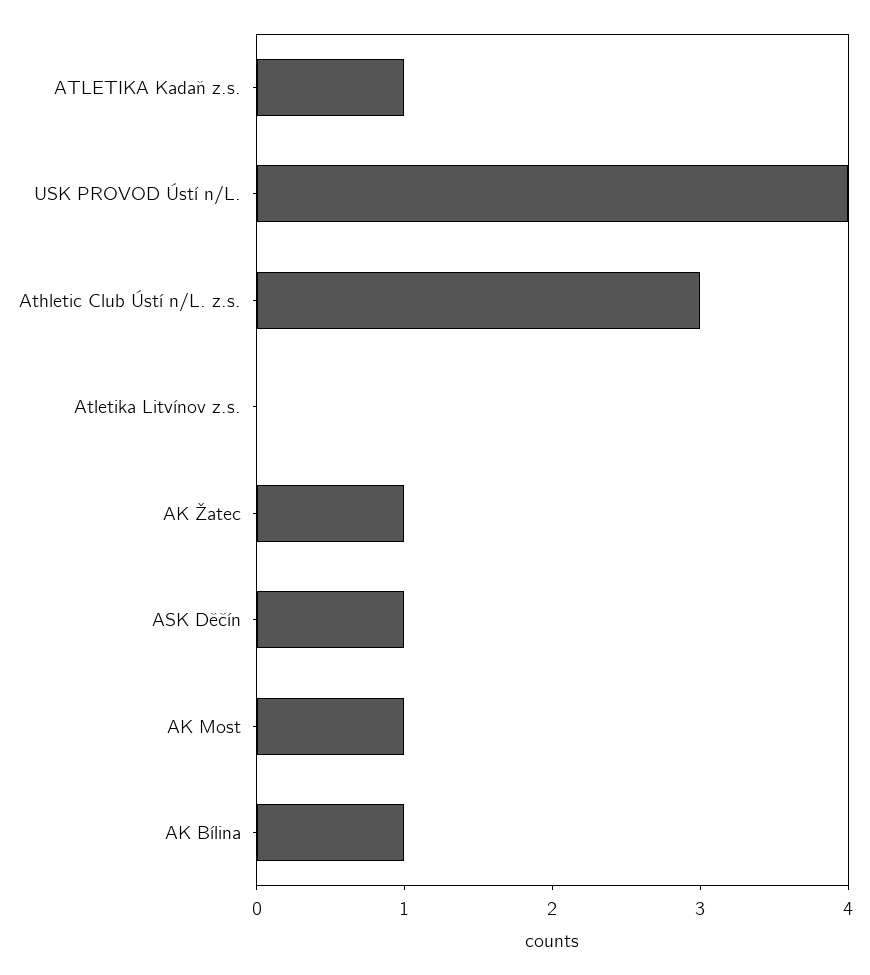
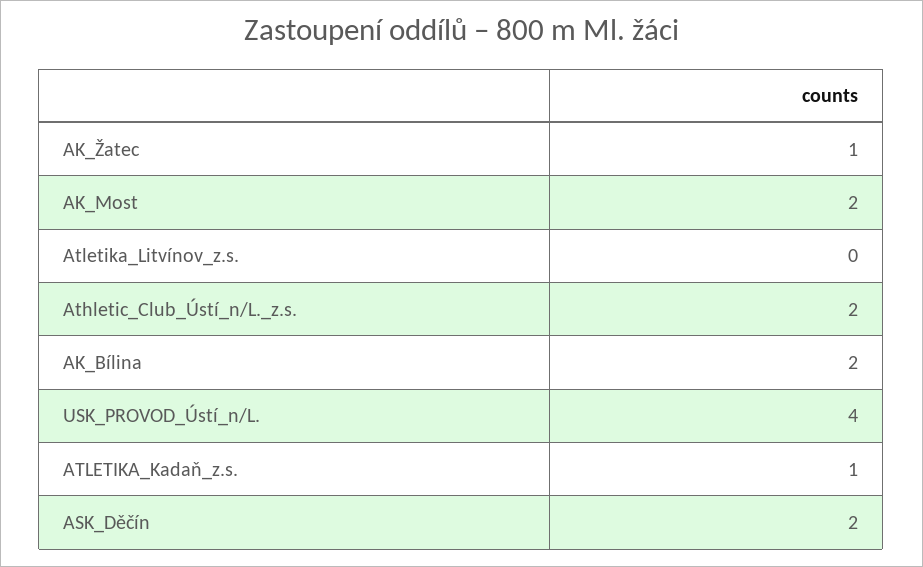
  {
    "ATLETIKA Kadaň z.s.": 1,
    "USK PROVOD Ústí n/L.": 4,
-   "Athletic Club Ústí n/L. z.s.": 3,
+   "Athletic Club Ústí n/L. z.s.": 2,
    "Atletika Litvínov z.s.": 0,
    "AK Žatec": 1,
-   "ASK Děčín": 1,
+   "ASK Děčín": 2,
-   "AK Most": 1,
+   "AK Most": 2,
-   "AK Bílina": 1
+   "AK Bílina": 2
  }

